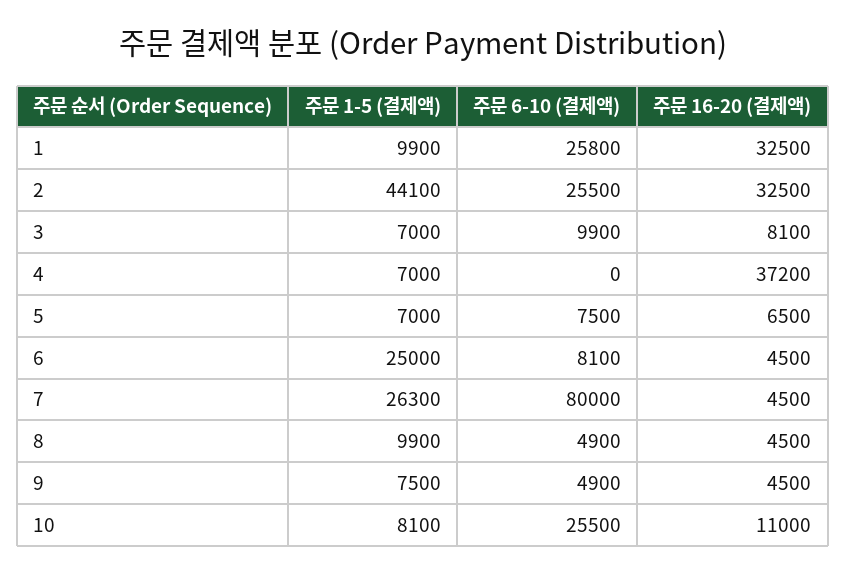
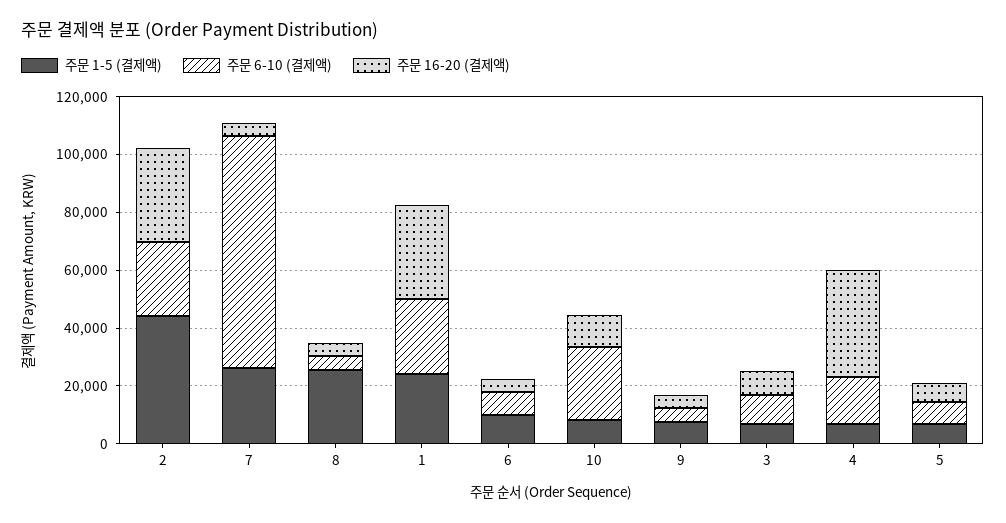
  {
    "주문 1-5 (결제액)": {
-     "1": 9900,
+     "1": 25000,
      "2": 44100,
      "3": 7000,
      "4": 7000,
      "5": 7000,
-     "6": 25000,
+     "6": 10000,
      "7": 26300,
-     "8": 9900,
+     "8": 25000,
      "9": 7500,
      "10": 8100
    },
    "주문 6-10 (결제액)": {
      "1": 25800,
      "2": 25500,
      "3": 9900,
-     "4": 0,
+     "4": 15000,
      "5": 7500,
      "6": 8100,
      "7": 80000,
      "8": 4900,
      "9": 4900,
      "10": 25500
    },
    "주문 16-20 (결제액)": {
      "1": 32500,
      "2": 32500,
      "3": 8100,
      "4": 37200,
      "5": 6500,
      "6": 4500,
      "7": 4500,
      "8": 4500,
      "9": 4500,
      "10": 11000
    }
  }

